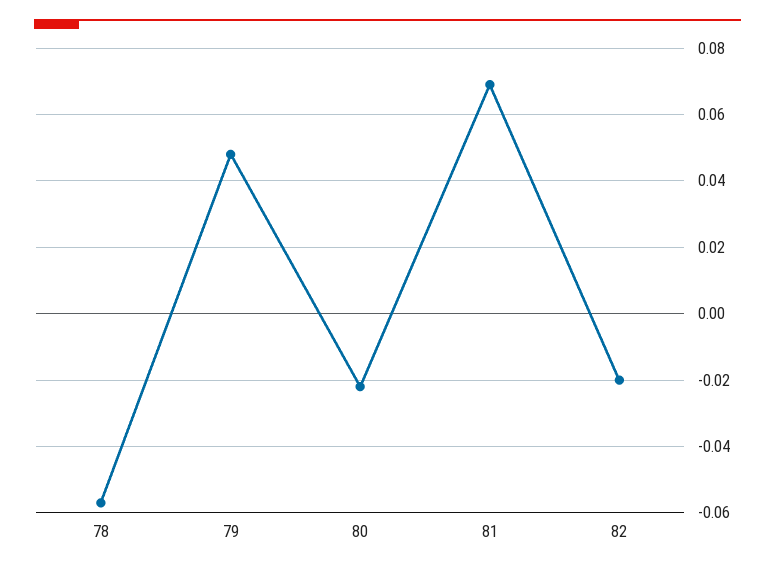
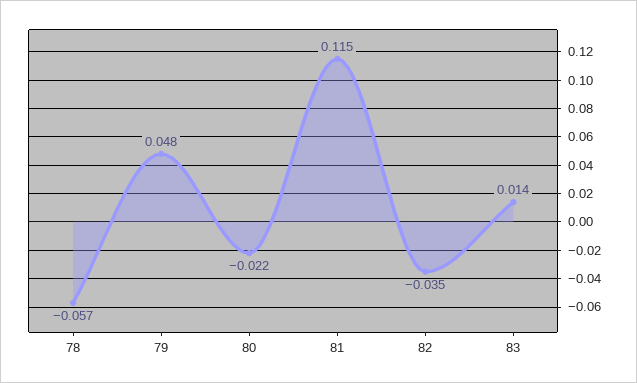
  {
    "78": -0.057,
    "79": 0.048,
    "80": -0.022,
-   "81": 0.07,
+   "81": 0.115,
-   "82": -0.02
+   "82": -0.035,
+   "83": 0.014
  }

